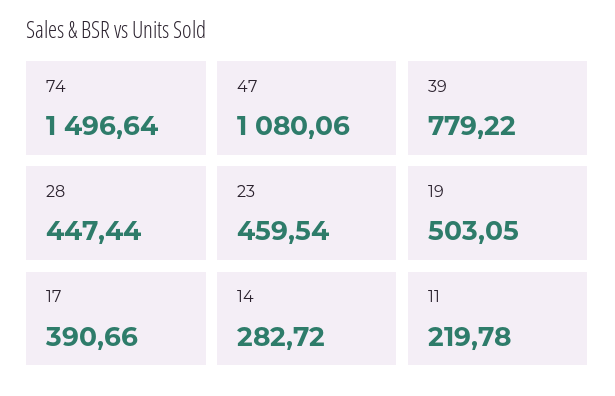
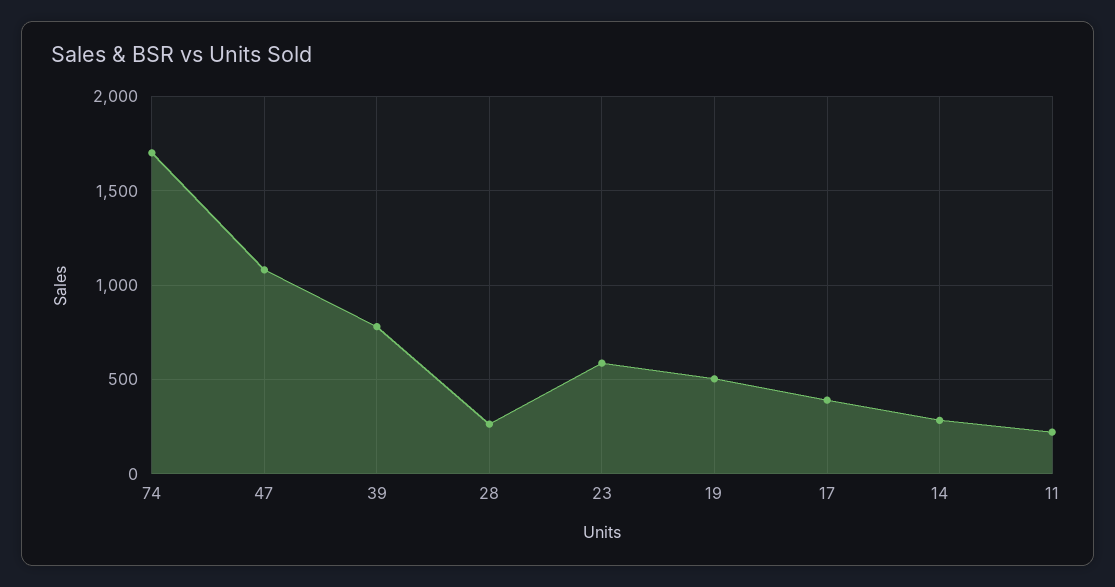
  {
-   "74": 1496.64,
+   "74": 1700,
    "47": 1080.06,
    "39": 779.22,
-   "28": 447.44,
+   "28": 250,
-   "23": 459.54,
+   "23": 600,
    "19": 503.05,
    "17": 390.66,
    "14": 282.72,
    "11": 219.78
  }

